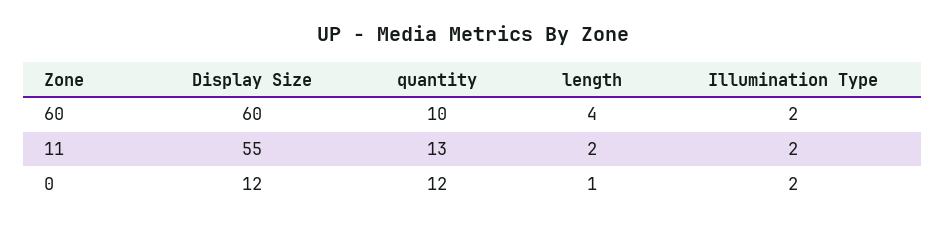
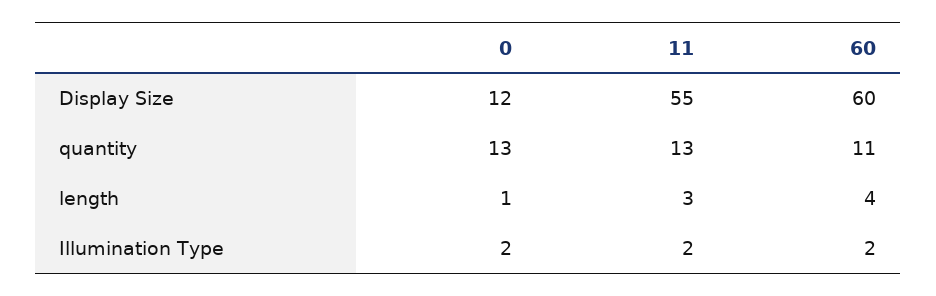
  {
    "Display Size": {
      "60": 60,
      "11": 55,
      "0": 12
    },
    "quantity": {
-     "60": 10,
+     "60": 11,
      "11": 13,
-     "0": 12
+     "0": 13
    },
    "length": {
      "60": 4,
-     "11": 2,
+     "11": 3,
      "0": 1
    },
    "Illumination Type": {
      "60": 2,
      "11": 2,
      "0": 2
    }
  }

